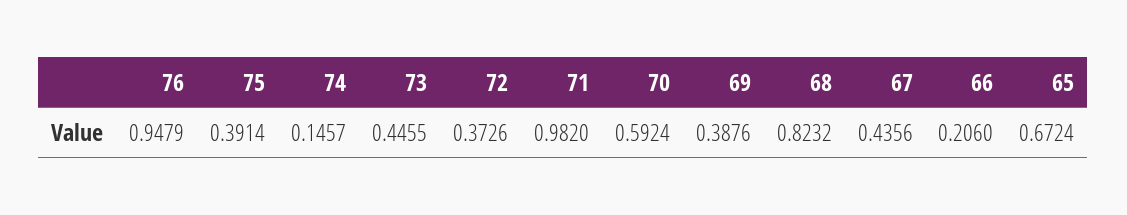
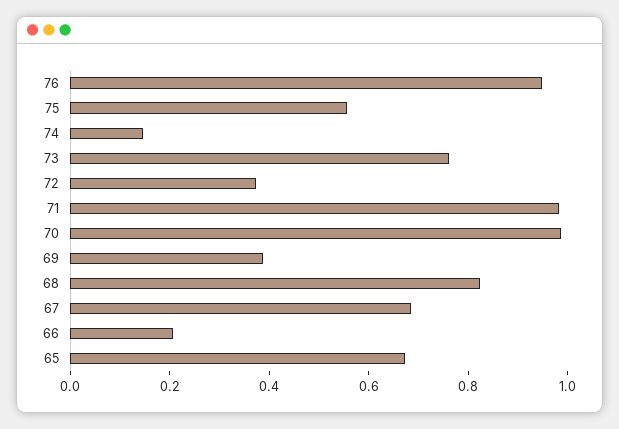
  {
    "76": 0.9479,
-   "75": 0.3914,
+   "75": 0.55,
    "74": 0.1457,
-   "73": 0.4455,
+   "73": 0.75,
    "72": 0.3726,
    "71": 0.982,
-   "70": 0.5924,
+   "70": 1,
    "69": 0.3876,
    "68": 0.8232,
-   "67": 0.4356,
+   "67": 0.7,
    "66": 0.206,
    "65": 0.6724
  }

